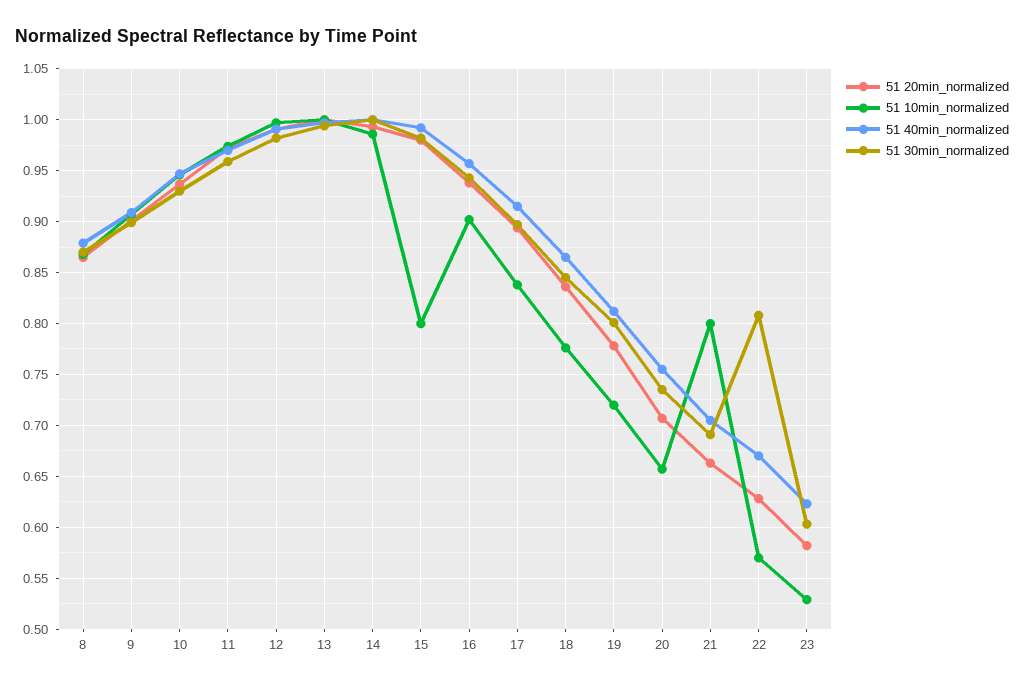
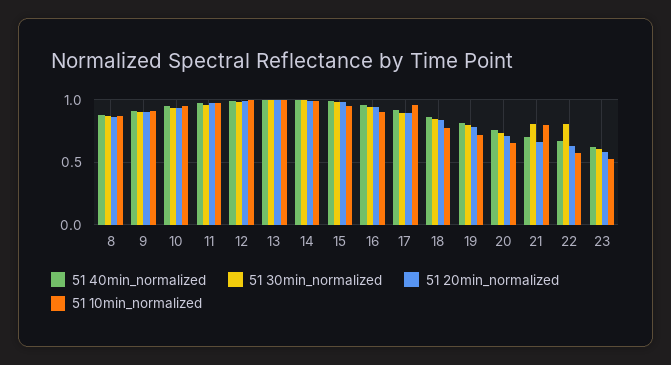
  {
    "51 20min_normalized": {
      "8": 0.87,
      "9": 0.9,
      "10": 0.94,
      "11": 0.97,
      "12": 0.99,
      "13": 1,
      "14": 0.99,
      "15": 0.98,
      "16": 0.94,
      "17": 0.89,
      "18": 0.84,
      "19": 0.78,
      "20": 0.71,
      "21": 0.66,
      "22": 0.63,
      "23": 0.58
    },
    "51 10min_normalized": {
      "8": 0.87,
      "9": 0.91,
      "10": 0.95,
      "11": 0.97,
      "12": 1,
      "13": 1,
      "14": 0.99,
-     "15": 0.8,
+     "15": 0.95,
      "16": 0.9,
-     "17": 0.84,
+     "17": 0.95,
      "18": 0.78,
      "19": 0.72,
      "20": 0.66,
      "21": 0.8,
      "22": 0.57,
      "23": 0.53
    },
    "51 40min_normalized": {
      "8": 0.88,
      "9": 0.91,
      "10": 0.95,
      "11": 0.97,
      "12": 0.99,
      "13": 1,
      "14": 1,
      "15": 0.99,
      "16": 0.96,
      "17": 0.92,
      "18": 0.87,
      "19": 0.81,
      "20": 0.76,
      "21": 0.71,
      "22": 0.67,
      "23": 0.62
    },
    "51 30min_normalized": {
      "8": 0.87,
      "9": 0.9,
      "10": 0.93,
      "11": 0.96,
      "12": 0.98,
      "13": 0.99,
      "14": 1,
      "15": 0.98,
      "16": 0.94,
      "17": 0.9,
      "18": 0.85,
      "19": 0.8,
      "20": 0.74,
-     "21": 0.69,
+     "21": 0.8,
      "22": 0.81,
      "23": 0.6
    }
  }

